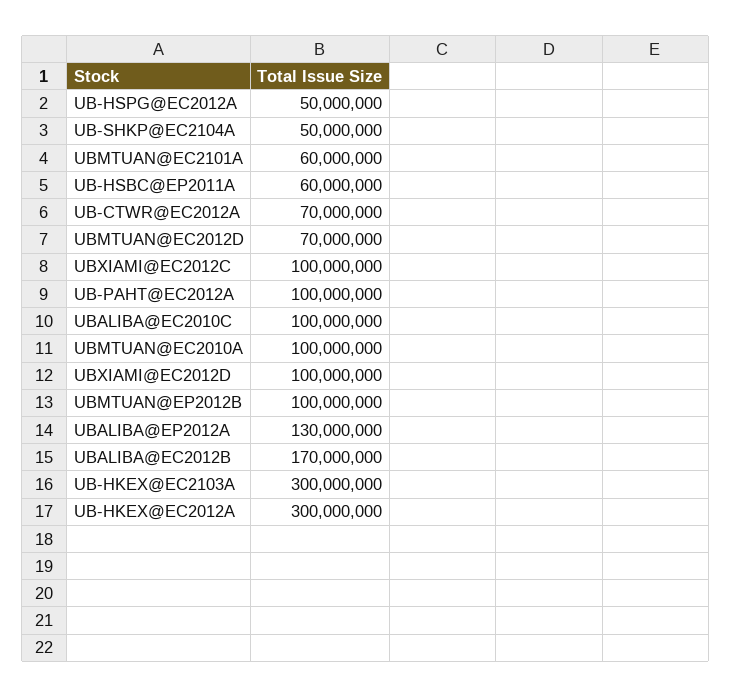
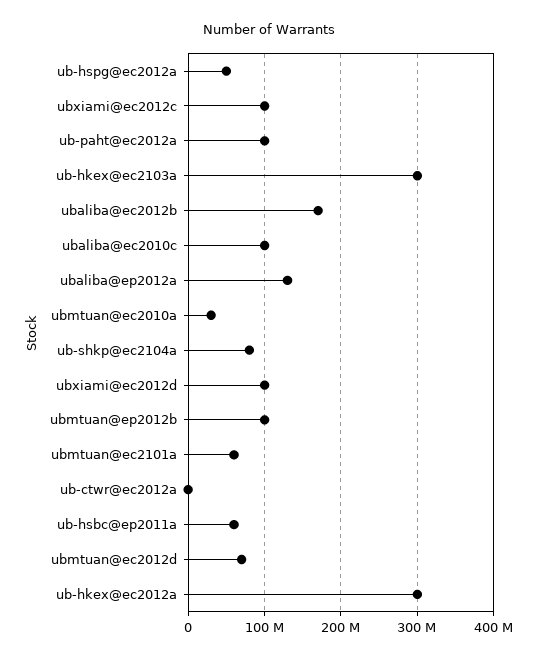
  {
    "UB-HSPG@EC2012A": 50000000,
-   "UB-SHKP@EC2104A": 50000000,
+   "UB-SHKP@EC2104A": 80000000,
    "UBMTUAN@EC2101A": 60000000,
    "UB-HSBC@EP2011A": 60000000,
-   "UB-CTWR@EC2012A": 70000000,
+   "UB-CTWR@EC2012A": 0,
    "UBMTUAN@EC2012D": 70000000,
    "UBXIAMI@EC2012C": 100000000,
    "UB-PAHT@EC2012A": 100000000,
    "UBALIBA@EC2010C": 100000000,
-   "UBMTUAN@EC2010A": 100000000,
+   "UBMTUAN@EC2010A": 30000000,
    "UBXIAMI@EC2012D": 100000000,
    "UBMTUAN@EP2012B": 100000000,
    "UBALIBA@EP2012A": 130000000,
    "UBALIBA@EC2012B": 170000000,
    "UB-HKEX@EC2103A": 300000000,
    "UB-HKEX@EC2012A": 300000000
  }

